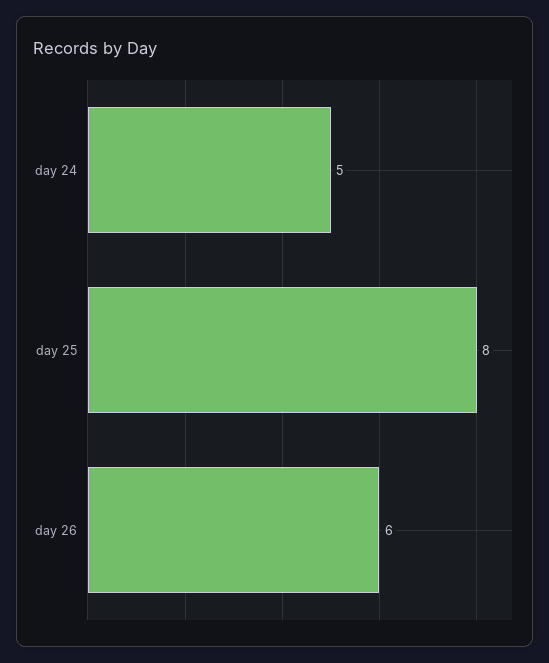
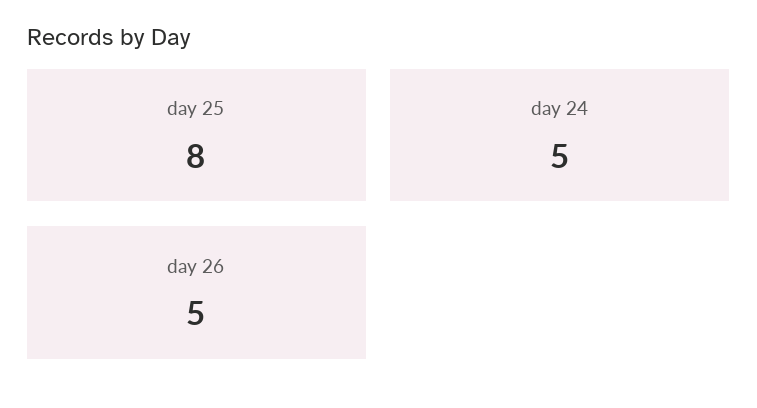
  {
    "day 24": 5,
    "day 25": 8,
-   "day 26": 6
+   "day 26": 5
  }

